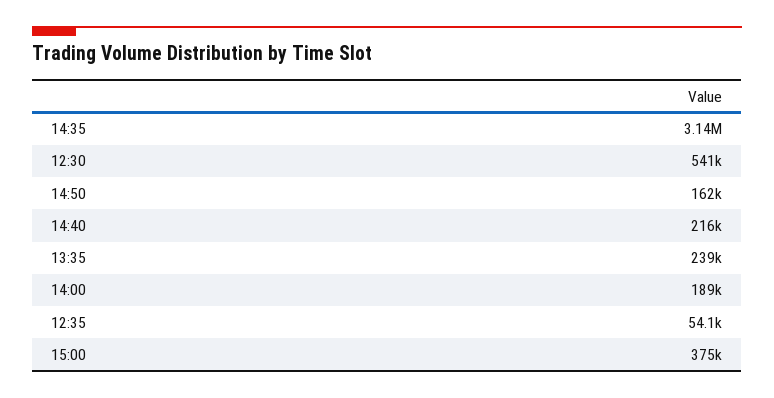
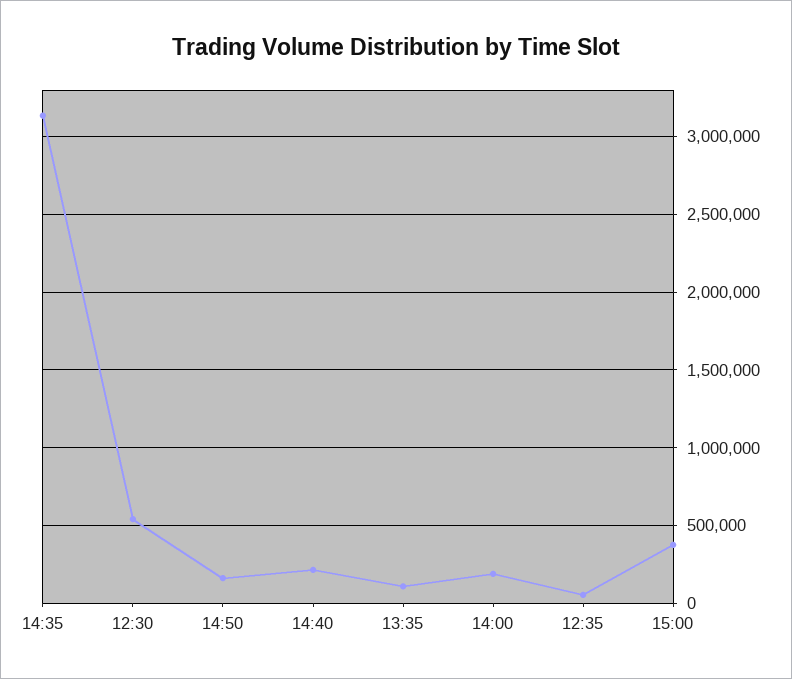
  {
    "14:35": 3140000,
    "12:30": 541000,
    "14:50": 162000,
    "14:40": 216000,
-   "13:35": 239000,
+   "13:35": 100000,
    "14:00": 189000,
    "12:35": 54100,
    "15:00": 375000
  }

